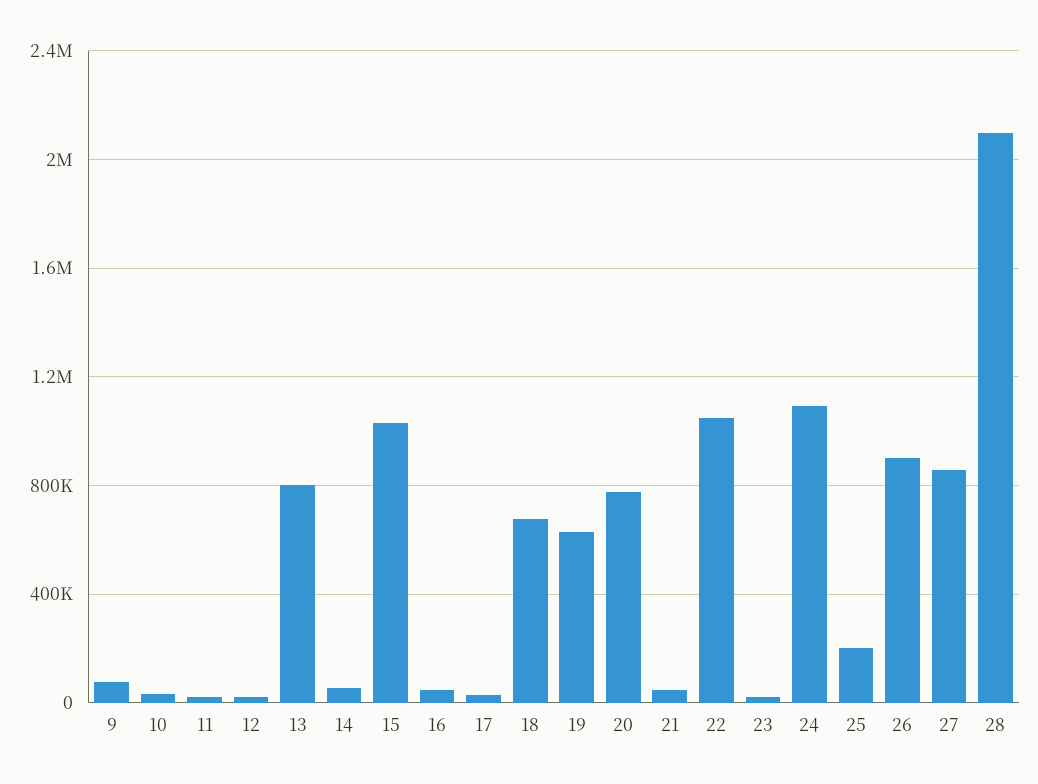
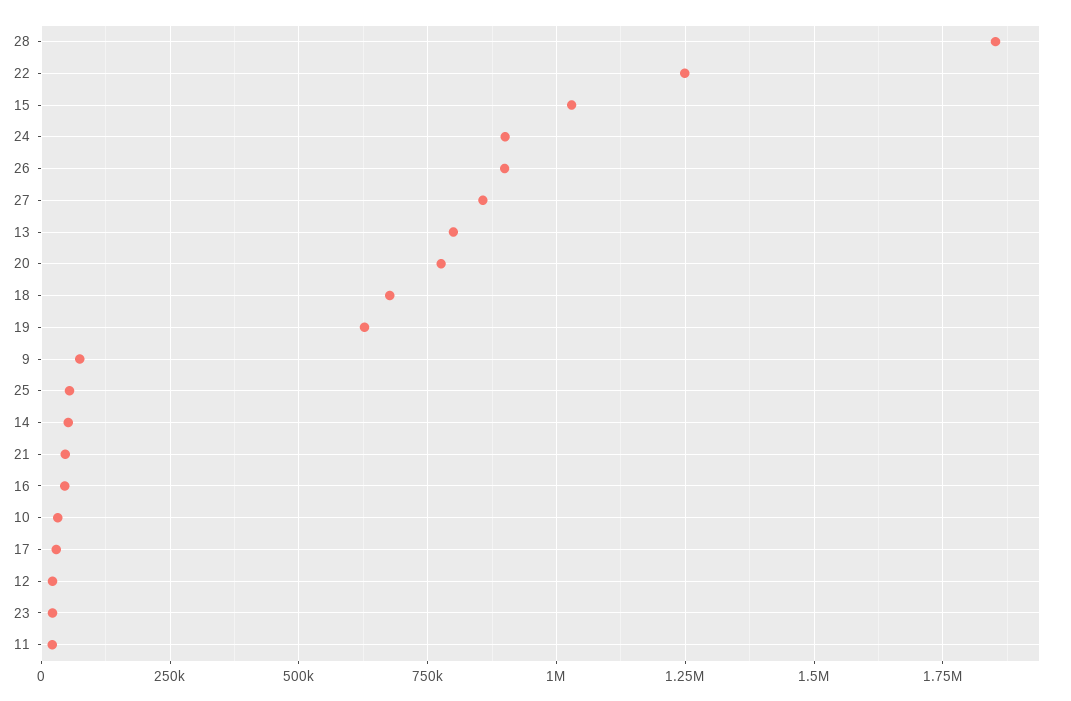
  {
    "9": 75000,
    "10": 25000,
    "11": 25000,
    "12": 25000,
    "13": 800000,
    "14": 50000,
    "15": 1025000,
    "16": 50000,
    "17": 25000,
    "18": 675000,
    "19": 625000,
    "20": 775000,
    "21": 50000,
-   "22": 1050000,
+   "22": 1250000,
    "23": 25000,
-   "24": 1100000,
+   "24": 900000,
-   "25": 200000,
+   "25": 50000,
    "26": 900000,
    "27": 850000,
-   "28": 2100000
+   "28": 1850000
  }

